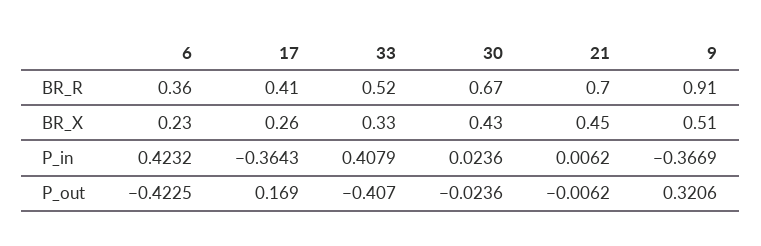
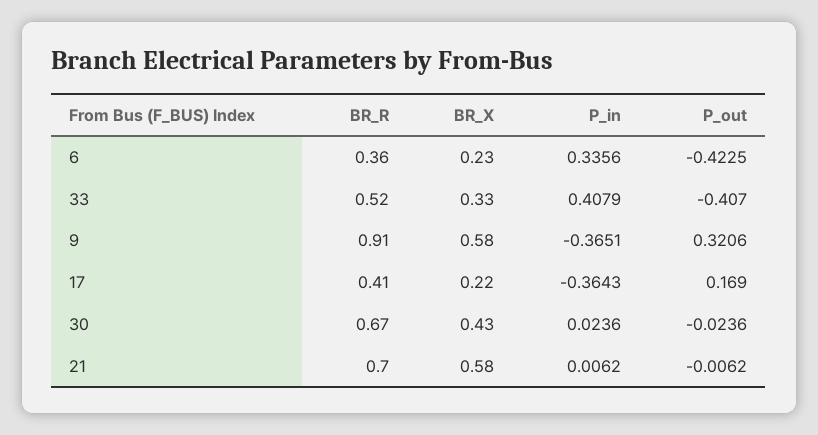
  {
    "6": {
      "BR_R": 0.36,
      "BR_X": 0.23,
-     "P_in": 0.4232,
+     "P_in": 0.3356,
      "P_out": -0.4225
    },
    "17": {
      "BR_R": 0.41,
-     "BR_X": 0.26,
+     "BR_X": 0.22,
      "P_in": -0.3643,
      "P_out": 0.169
    },
    "33": {
      "BR_R": 0.52,
      "BR_X": 0.33,
      "P_in": 0.4079,
      "P_out": -0.407
    },
    "30": {
      "BR_R": 0.67,
      "BR_X": 0.43,
      "P_in": 0.0236,
      "P_out": -0.0236
    },
    "21": {
      "BR_R": 0.7,
-     "BR_X": 0.45,
+     "BR_X": 0.58,
      "P_in": 0.0062,
      "P_out": -0.0062
    },
    "9": {
      "BR_R": 0.91,
-     "BR_X": 0.51,
+     "BR_X": 0.58,
-     "P_in": -0.3669,
+     "P_in": -0.3651,
      "P_out": 0.3206
    }
  }

